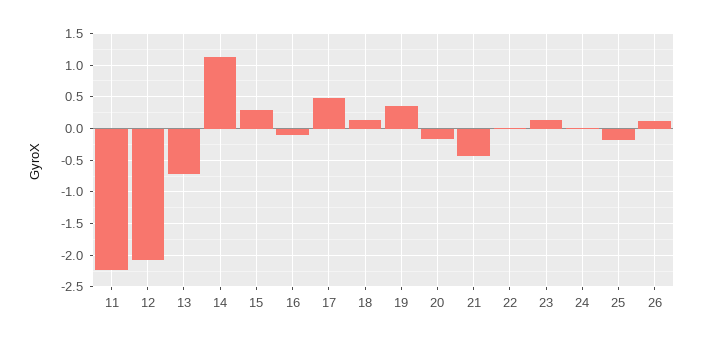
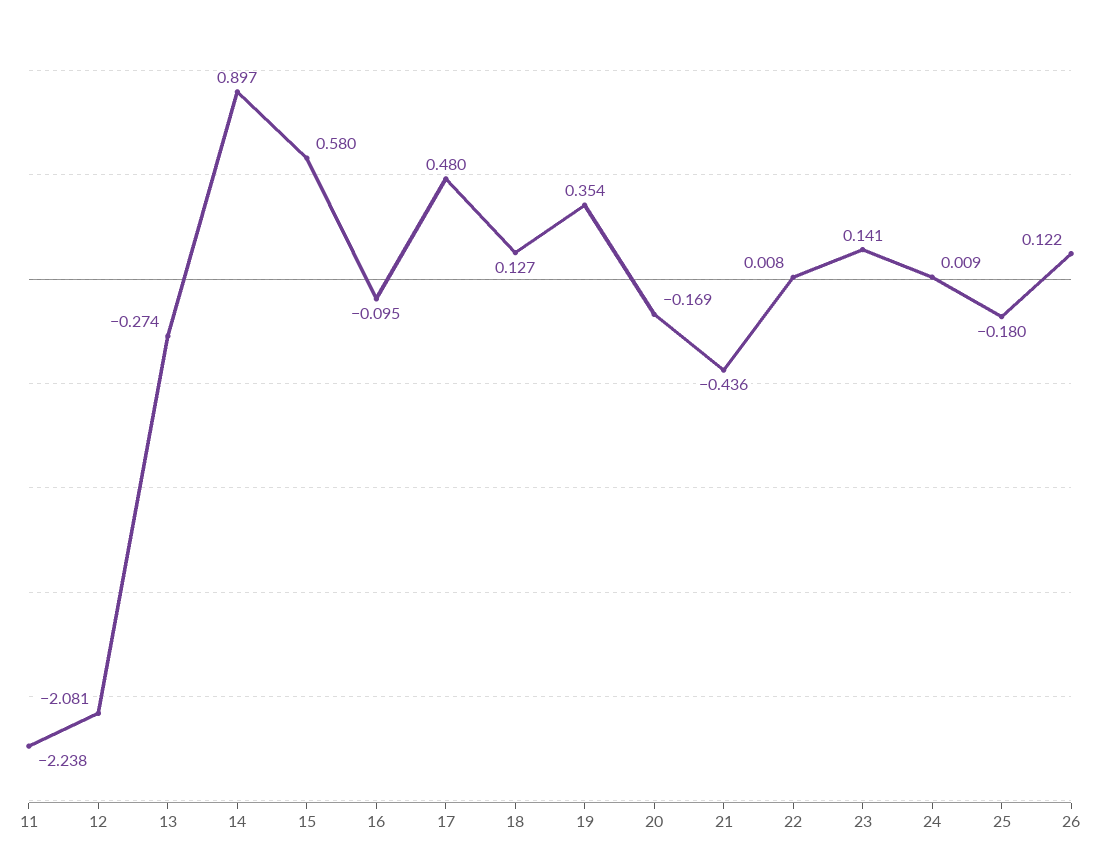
  {
    "11": -2.238,
    "12": -2.081,
-   "13": -0.7,
+   "13": -0.274,
-   "14": 1.1,
+   "14": 0.897,
-   "15": 0.3,
+   "15": 0.58,
    "16": -0.095,
    "17": 0.48,
    "18": 0.127,
    "19": 0.354,
    "20": -0.169,
    "21": -0.436,
    "22": 0.008,
    "23": 0.141,
    "24": 0.009,
    "25": -0.18,
    "26": 0.122
  }

